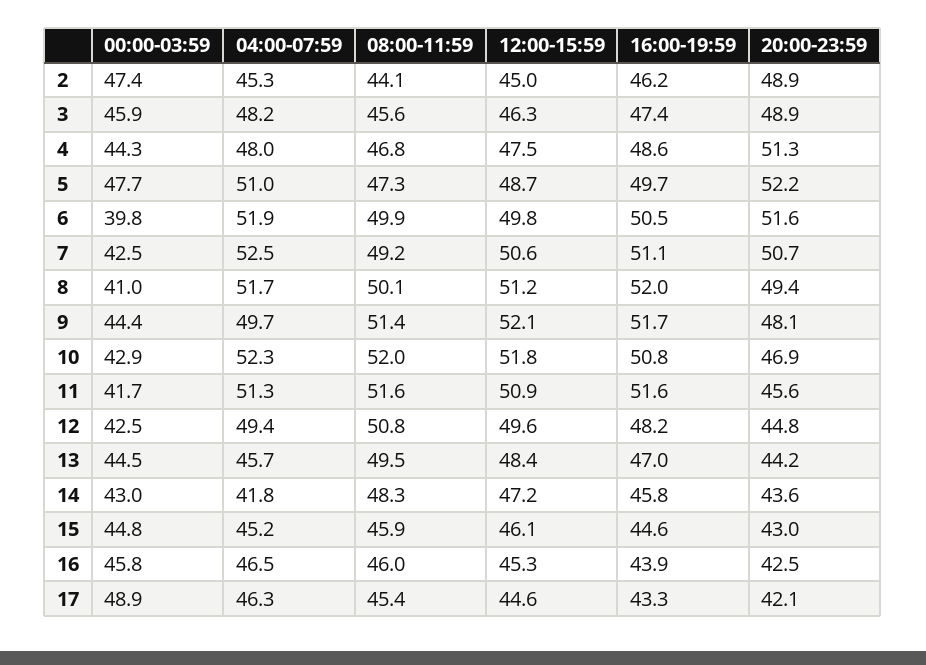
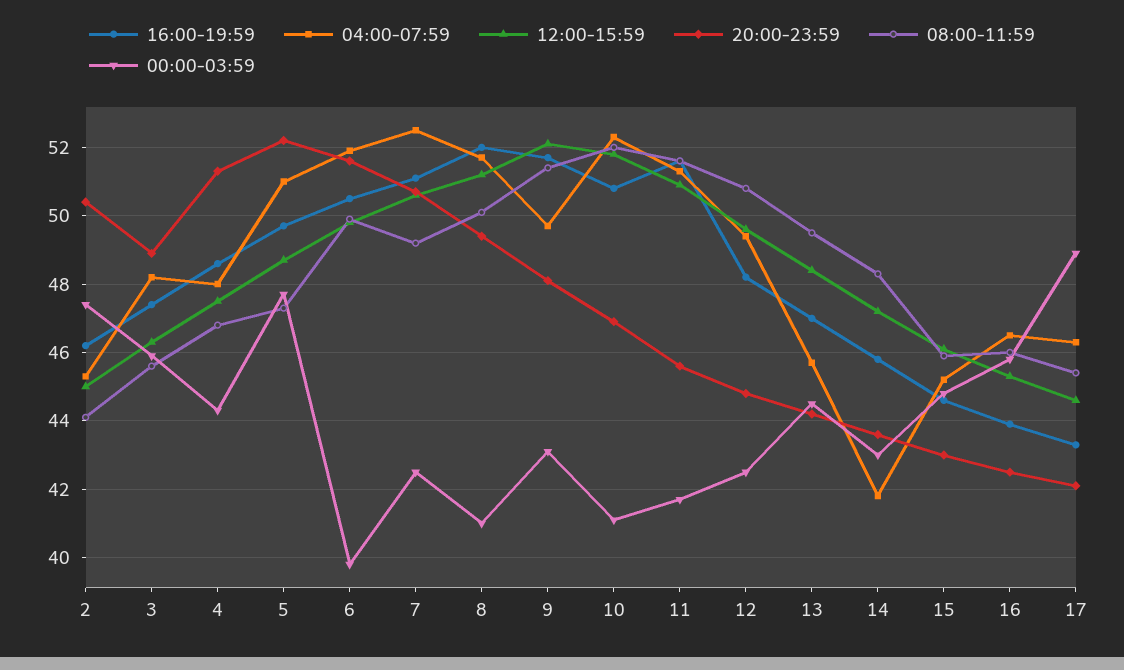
  {
    "00:00-03:59": {
      "2": 47.4,
      "3": 45.9,
      "4": 44.3,
      "5": 47.7,
      "6": 39.8,
      "7": 42.5,
      "8": 41,
-     "9": 44.4,
+     "9": 43,
-     "10": 42.9,
+     "10": 41,
      "11": 41.7,
      "12": 42.5,
      "13": 44.5,
      "14": 43,
      "15": 44.8,
      "16": 45.8,
      "17": 48.9
    },
    "04:00-07:59": {
      "2": 45.3,
      "3": 48.2,
      "4": 48,
      "5": 51,
      "6": 51.9,
      "7": 52.5,
      "8": 51.7,
      "9": 49.7,
      "10": 52.3,
      "11": 51.3,
      "12": 49.4,
      "13": 45.7,
      "14": 41.8,
      "15": 45.2,
      "16": 46.5,
      "17": 46.3
    },
    "08:00-11:59": {
      "2": 44.1,
      "3": 45.6,
      "4": 46.8,
      "5": 47.3,
      "6": 49.9,
      "7": 49.2,
      "8": 50.1,
      "9": 51.4,
      "10": 52,
      "11": 51.6,
      "12": 50.8,
      "13": 49.5,
      "14": 48.3,
      "15": 45.9,
      "16": 46,
      "17": 45.4
    },
    "12:00-15:59": {
      "2": 45,
      "3": 46.3,
      "4": 47.5,
      "5": 48.7,
      "6": 49.8,
      "7": 50.6,
      "8": 51.2,
      "9": 52.1,
      "10": 51.8,
      "11": 50.9,
      "12": 49.6,
      "13": 48.4,
      "14": 47.2,
      "15": 46.1,
      "16": 45.3,
      "17": 44.6
    },
    "16:00-19:59": {
      "2": 46.2,
      "3": 47.4,
      "4": 48.6,
      "5": 49.7,
      "6": 50.5,
      "7": 51.1,
      "8": 52,
      "9": 51.7,
      "10": 50.8,
      "11": 51.6,
      "12": 48.2,
      "13": 47,
      "14": 45.8,
      "15": 44.6,
      "16": 43.9,
      "17": 43.3
    },
    "20:00-23:59": {
-     "2": 48.9,
+     "2": 50.5,
      "3": 48.9,
      "4": 51.3,
      "5": 52.2,
      "6": 51.6,
      "7": 50.7,
      "8": 49.4,
      "9": 48.1,
      "10": 46.9,
      "11": 45.6,
      "12": 44.8,
      "13": 44.2,
      "14": 43.6,
      "15": 43,
      "16": 42.5,
      "17": 42.1
    }
  }

